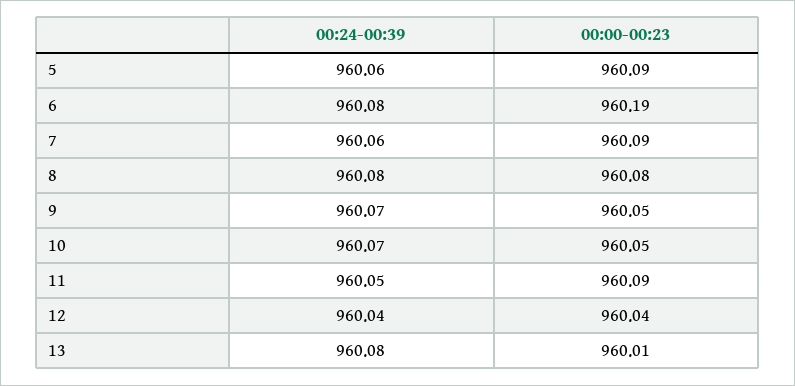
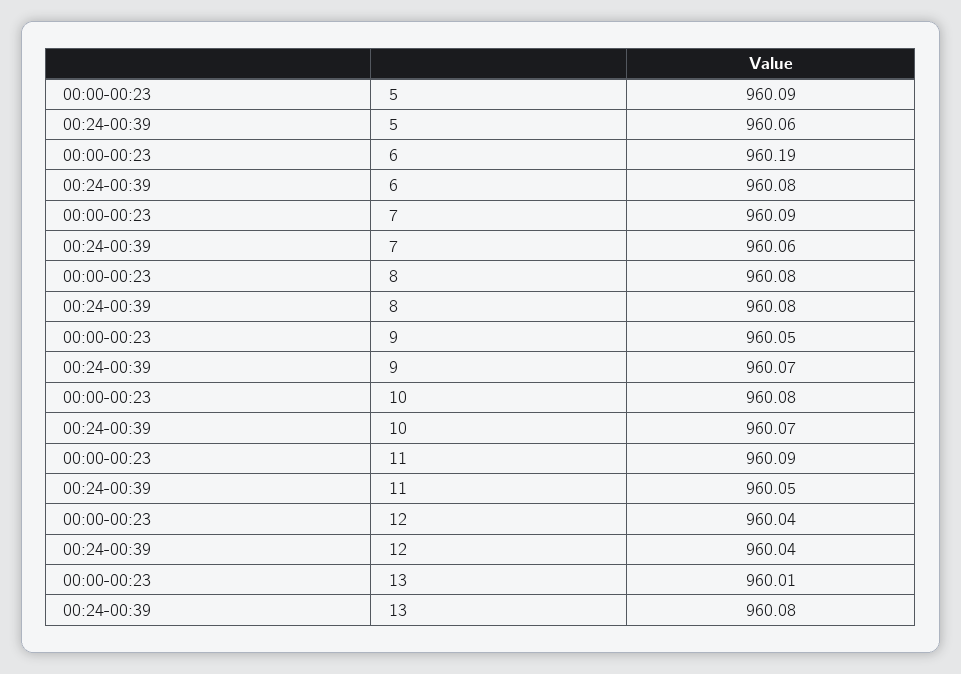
  {
    "00:24-00:39": {
      "5": 960.06,
      "6": 960.08,
      "7": 960.06,
      "8": 960.08,
      "9": 960.07,
      "10": 960.07,
      "11": 960.05,
      "12": 960.04,
      "13": 960.08
    },
    "00:00-00:23": {
      "5": 960.09,
      "6": 960.19,
      "7": 960.09,
      "8": 960.08,
      "9": 960.05,
-     "10": 960.05,
+     "10": 960.08,
      "11": 960.09,
      "12": 960.04,
      "13": 960.01
    }
  }

